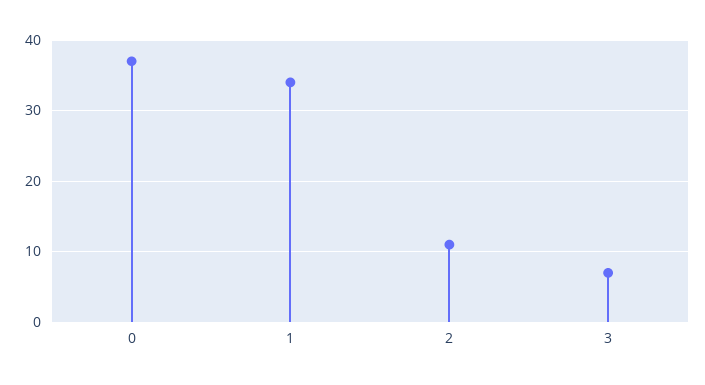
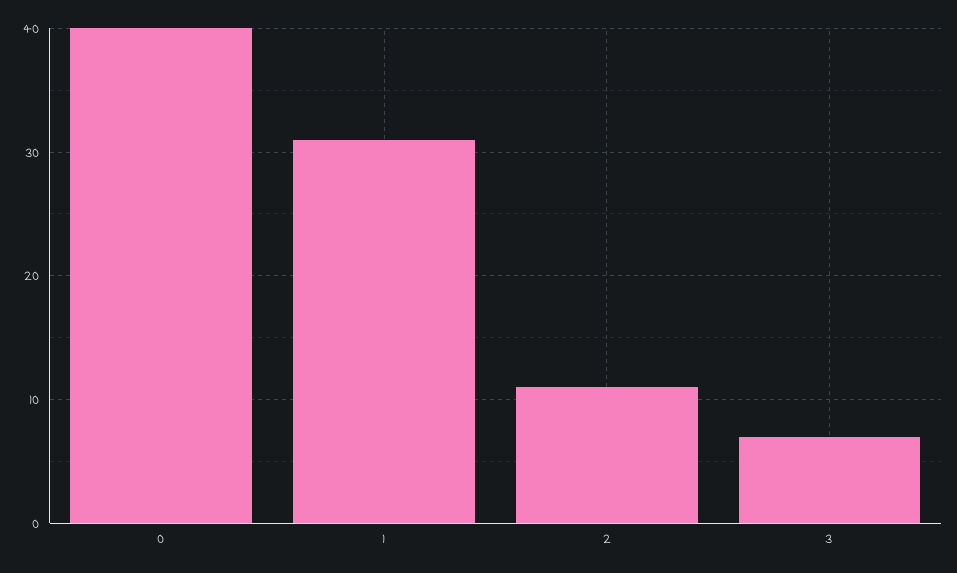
  {
-   "0": 37,
+   "0": 40,
-   "1": 34,
+   "1": 31,
    "2": 11,
    "3": 7
  }

